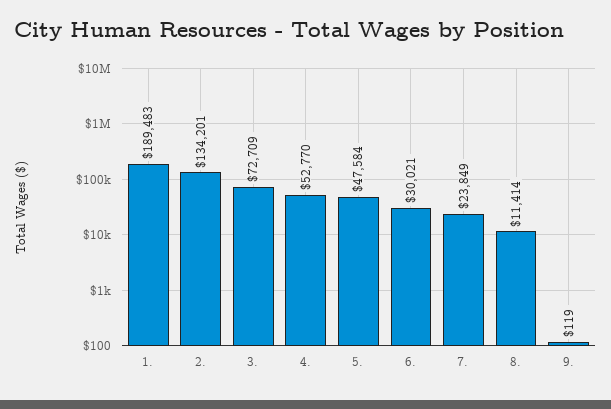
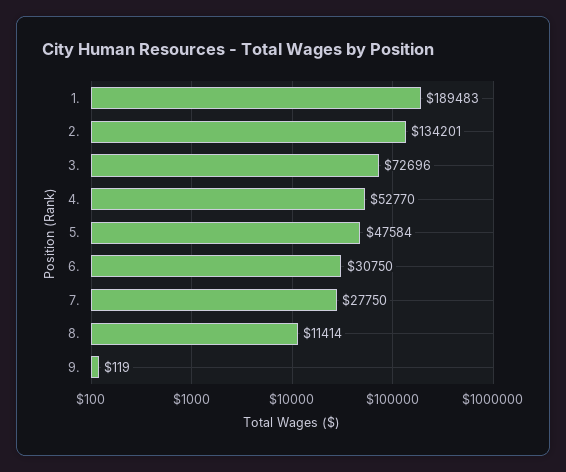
  {
    "1.": 189483,
    "2.": 134201,
-   "3.": 72709,
+   "3.": 72696,
    "4.": 52770,
    "5.": 47584,
-   "6.": 30021,
+   "6.": 30750,
-   "7.": 23849,
+   "7.": 27750,
    "8.": 11414,
    "9.": 119
  }

